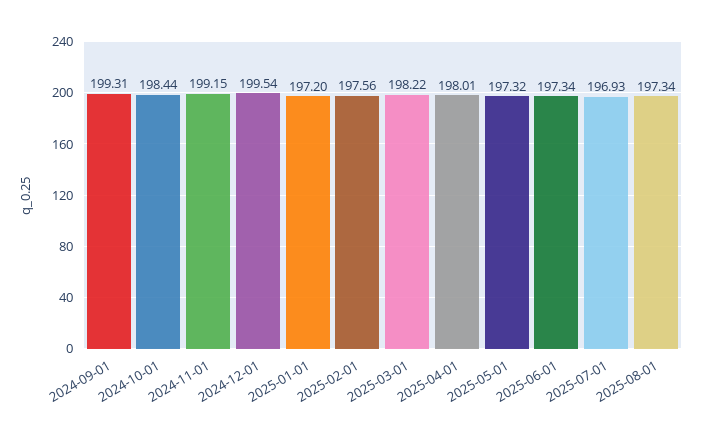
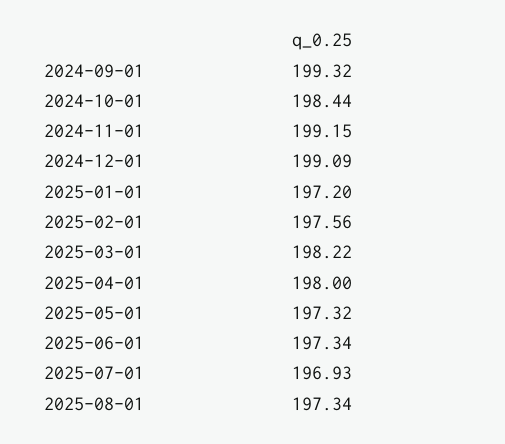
  {
-   "2024-09-01": 199.31,
+   "2024-09-01": 199.32,
    "2024-10-01": 198.44,
    "2024-11-01": 199.15,
-   "2024-12-01": 199.54,
+   "2024-12-01": 199.09,
    "2025-01-01": 197.2,
    "2025-02-01": 197.56,
    "2025-03-01": 198.22,
-   "2025-04-01": 198.01,
+   "2025-04-01": 198,
    "2025-05-01": 197.32,
    "2025-06-01": 197.34,
    "2025-07-01": 196.93,
    "2025-08-01": 197.34
  }

